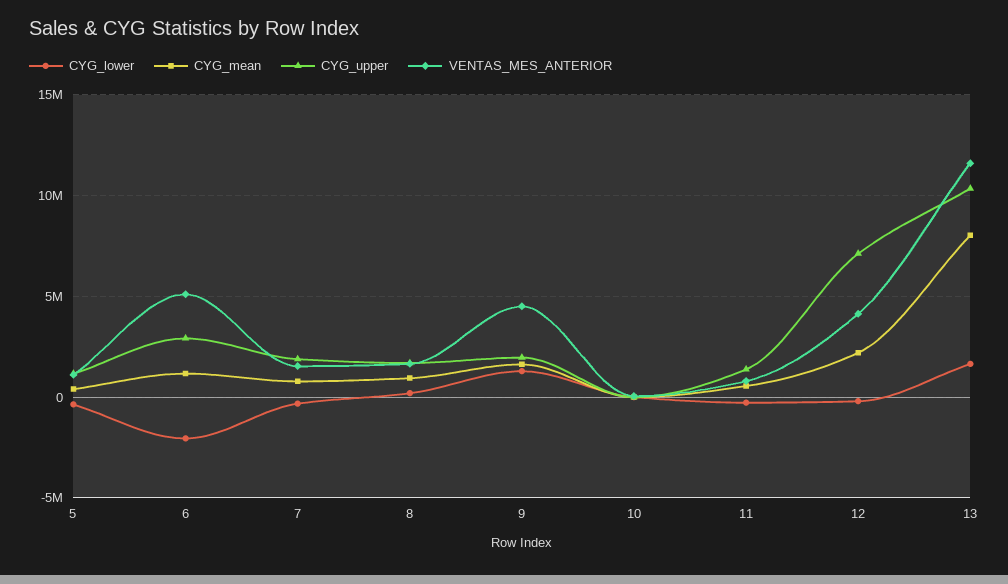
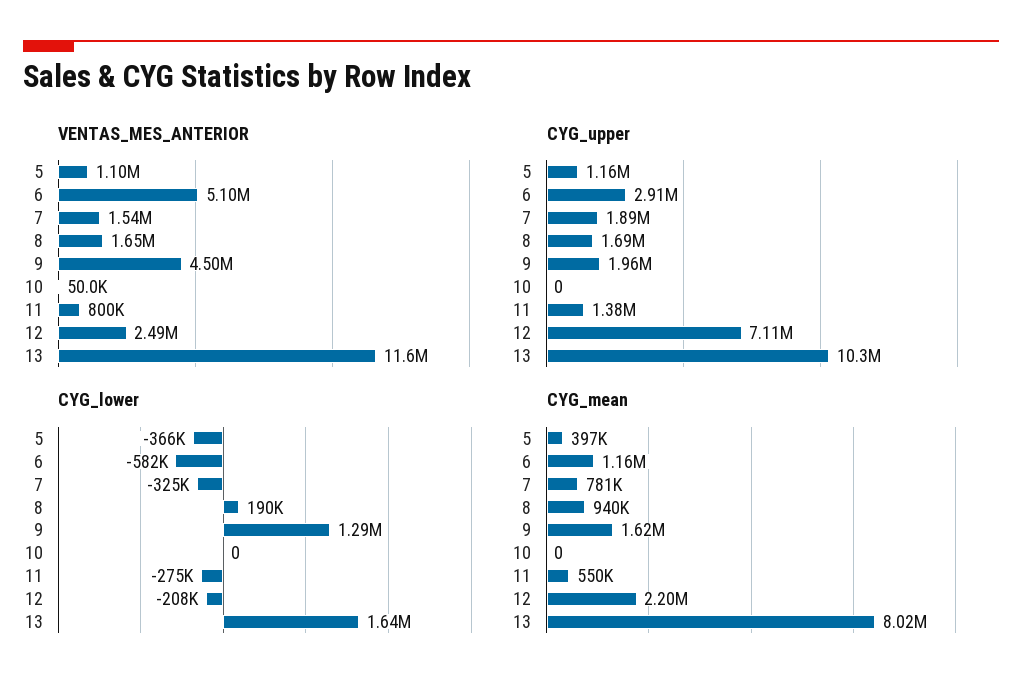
  {
    "CYG_lower": {
      "5": -366000,
-     "6": -2000000,
+     "6": -582000,
      "7": -325000,
      "8": 190000,
      "9": 1290000,
      "10": 0,
      "11": -275000,
      "12": -208000,
      "13": 1640000
    },
    "CYG_mean": {
      "5": 397000,
      "6": 1160000,
      "7": 781000,
      "8": 940000,
      "9": 1620000,
      "10": 0,
      "11": 550000,
      "12": 2200000,
      "13": 8020000
    },
    "CYG_upper": {
      "5": 1160000,
      "6": 2910000,
      "7": 1890000,
      "8": 1690000,
      "9": 1960000,
      "10": 0,
      "11": 1380000,
      "12": 7110000,
      "13": 10300000
    },
    "VENTAS_MES_ANTERIOR": {
      "5": 1100000,
      "6": 5100000,
      "7": 1540000,
      "8": 1650000,
      "9": 4500000,
      "10": 50000,
      "11": 800000,
-     "12": 4000000,
+     "12": 2490000,
      "13": 11600000
    }
  }

